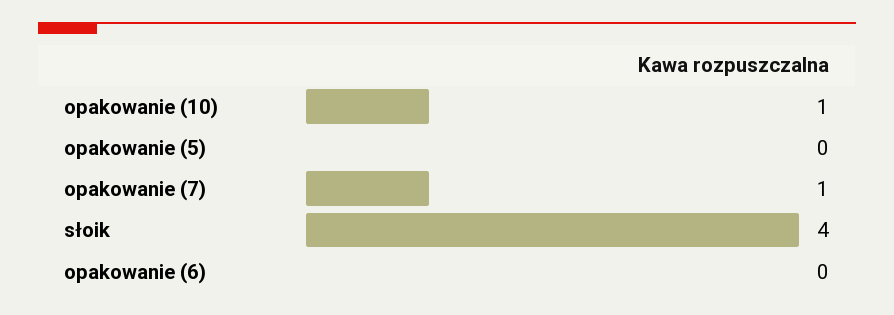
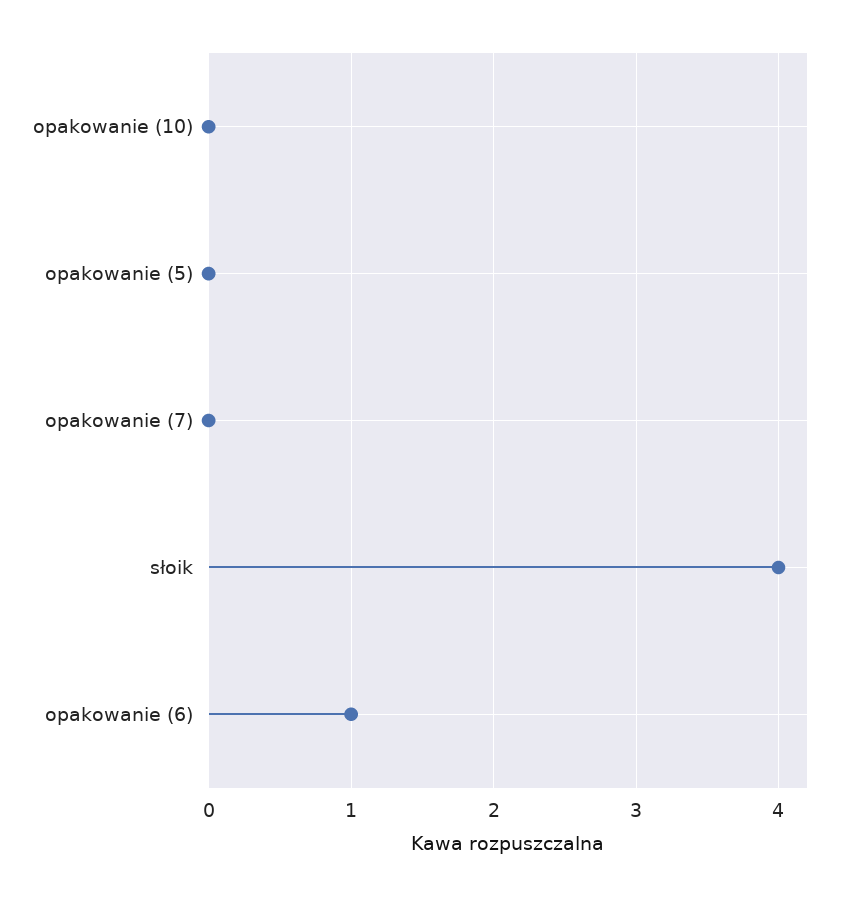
  {
-   "opakowanie (10)": 1,
+   "opakowanie (10)": 0,
    "opakowanie (5)": 0,
-   "opakowanie (7)": 1,
+   "opakowanie (7)": 0,
    "słoik": 4,
-   "opakowanie (6)": 0
+   "opakowanie (6)": 1
  }

